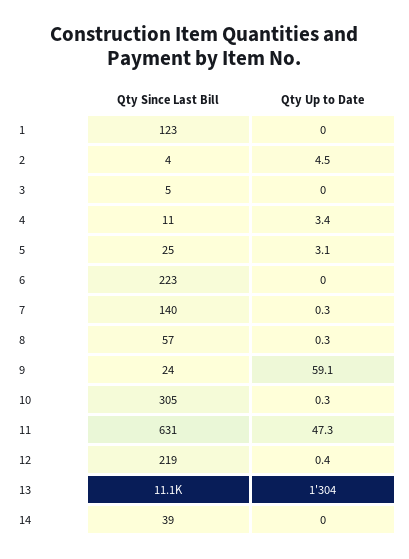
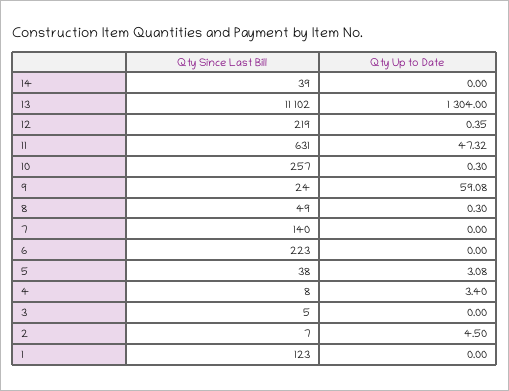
  {
    "Qty Since Last Bill": {
      "1": 123,
-     "2": 4,
+     "2": 7,
      "3": 5,
-     "4": 11,
+     "4": 8,
-     "5": 25,
+     "5": 38,
      "6": 223,
      "7": 140,
-     "8": 57,
+     "8": 49,
      "9": 24,
-     "10": 305,
+     "10": 257,
      "11": 631,
      "12": 219,
      "13": 11102,
      "14": 39
    },
    "Qty Up to Date": {
      "1": 0,
      "2": 4.5,
      "3": 0,
      "4": 3.4,
      "5": 3.08,
      "6": 0,
-     "7": 0.3,
+     "7": 0,
      "8": 0.3,
      "9": 59.08,
      "10": 0.3,
      "11": 47.32,
      "12": 0.35,
      "13": 1304,
      "14": 0
    }
  }

